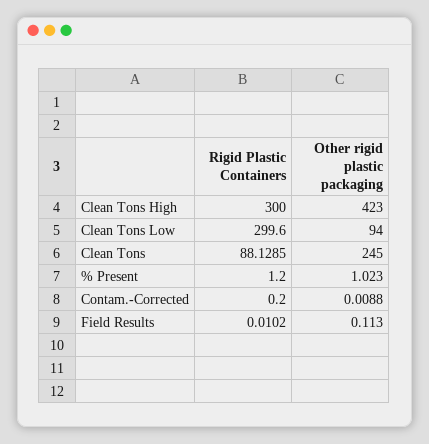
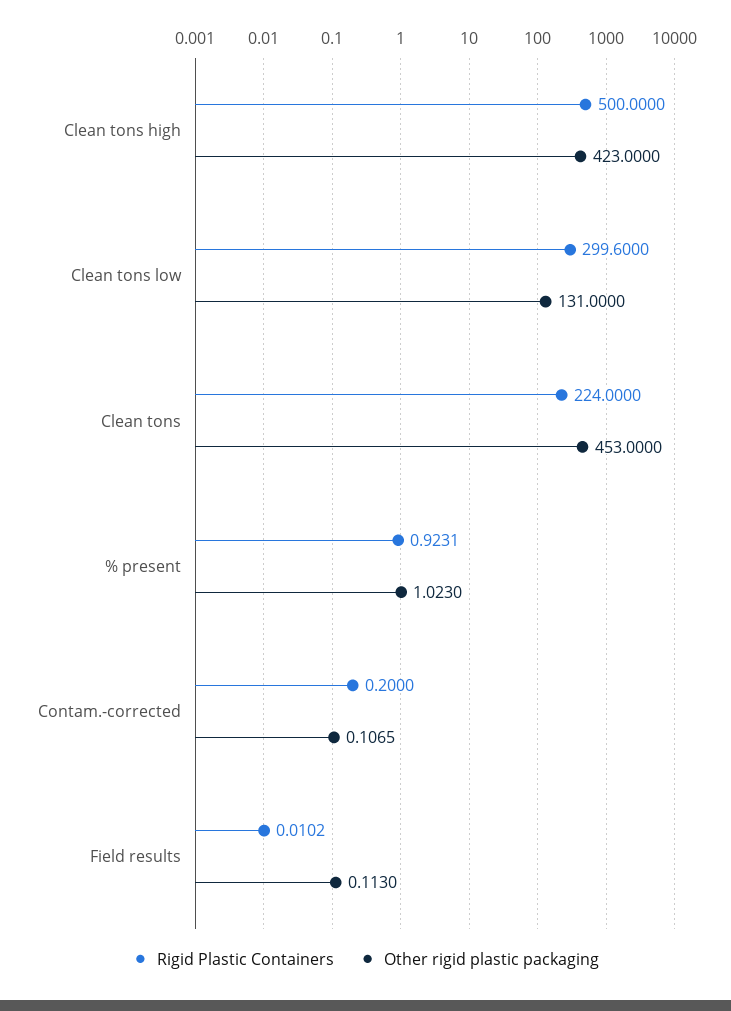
  {
    "Rigid Plastic Containers": {
-     "Clean Tons High": 300,
+     "Clean Tons High": 500,
      "Clean Tons Low": 299.6,
-     "Clean Tons": 88.1285,
+     "Clean Tons": 224,
-     "% Present": 1.2,
+     "% Present": 0.9231,
      "Contam.-Corrected": 0.2,
      "Field Results": 0.0102
    },
    "Other rigid plastic packaging": {
      "Clean Tons High": 423,
-     "Clean Tons Low": 94,
+     "Clean Tons Low": 131,
-     "Clean Tons": 245,
+     "Clean Tons": 453,
      "% Present": 1.023,
-     "Contam.-Corrected": 0.0088,
+     "Contam.-Corrected": 0.1065,
      "Field Results": 0.113
    }
  }

